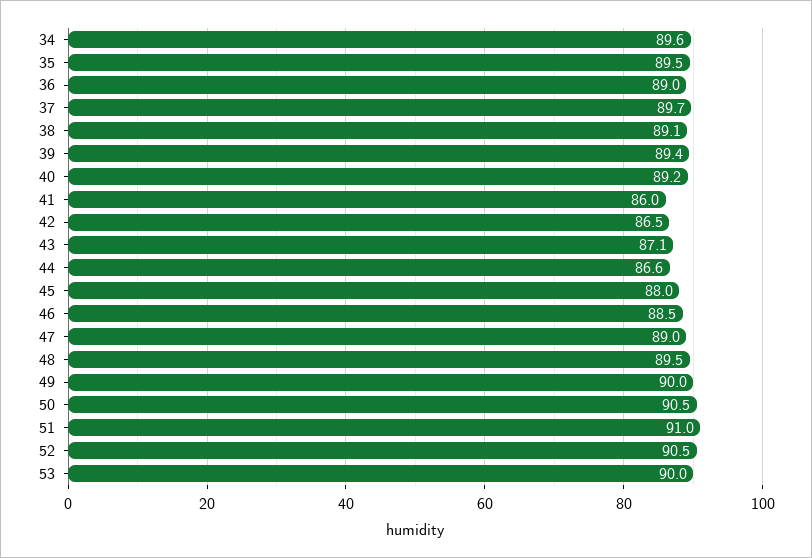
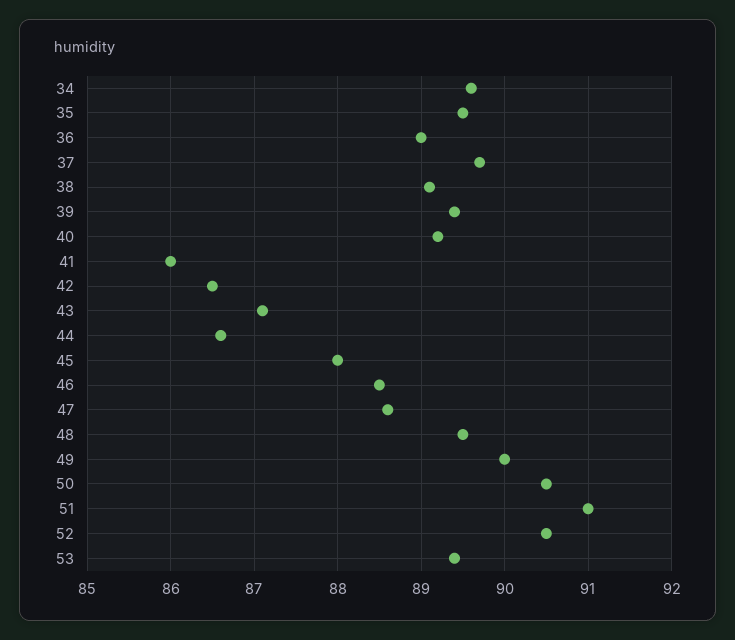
  {
    "34": 89.6,
    "35": 89.5,
    "36": 89,
    "37": 89.7,
    "38": 89.1,
    "39": 89.4,
    "40": 89.2,
    "41": 86,
    "42": 86.5,
    "43": 87.1,
    "44": 86.6,
    "45": 88,
    "46": 88.5,
-   "47": 89,
+   "47": 88.6,
    "48": 89.5,
    "49": 90,
    "50": 90.5,
    "51": 91,
    "52": 90.5,
-   "53": 90
+   "53": 89.4
  }

